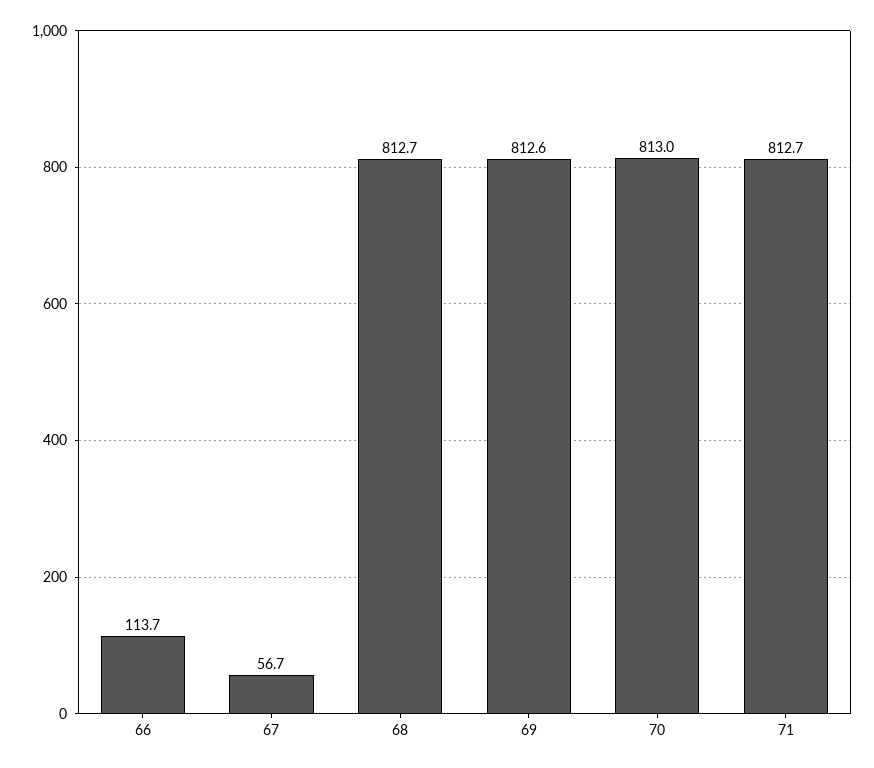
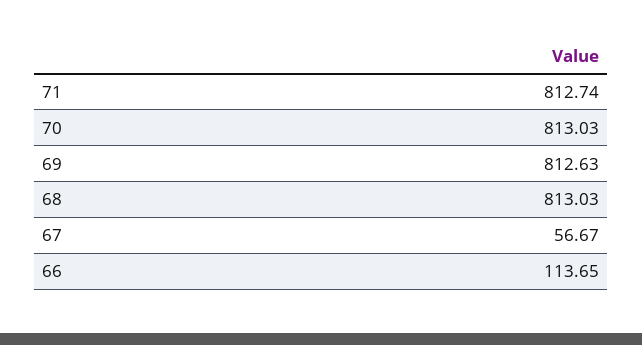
  {
    "66": 113.65,
    "67": 56.67,
-   "68": 812.7,
+   "68": 813.03,
    "69": 812.63,
    "70": 813.03,
    "71": 812.74
  }

